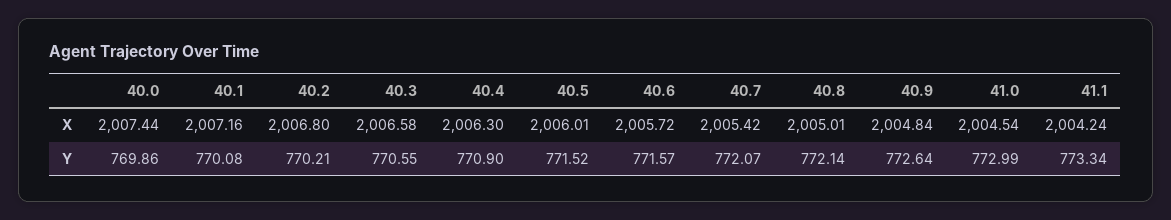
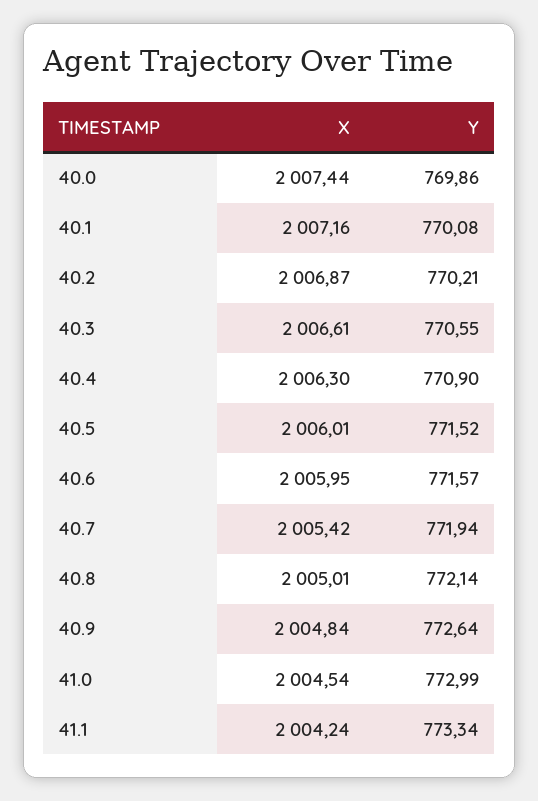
  {
    "40.0": {
      "X": 2007.44,
      "Y": 769.86
    },
    "40.1": {
      "X": 2007.16,
      "Y": 770.08
    },
    "40.2": {
-     "X": 2006.8,
+     "X": 2006.87,
      "Y": 770.21
    },
    "40.3": {
-     "X": 2006.58,
+     "X": 2006.61,
      "Y": 770.55
    },
    "40.4": {
      "X": 2006.3,
      "Y": 770.9
    },
    "40.5": {
      "X": 2006.01,
      "Y": 771.52
    },
    "40.6": {
-     "X": 2005.72,
+     "X": 2005.95,
      "Y": 771.57
    },
    "40.7": {
      "X": 2005.42,
-     "Y": 772.07
+     "Y": 771.94
    },
    "40.8": {
      "X": 2005.01,
      "Y": 772.14
    },
    "40.9": {
      "X": 2004.84,
      "Y": 772.64
    },
    "41.0": {
      "X": 2004.54,
      "Y": 772.99
    },
    "41.1": {
      "X": 2004.24,
      "Y": 773.34
    }
  }

